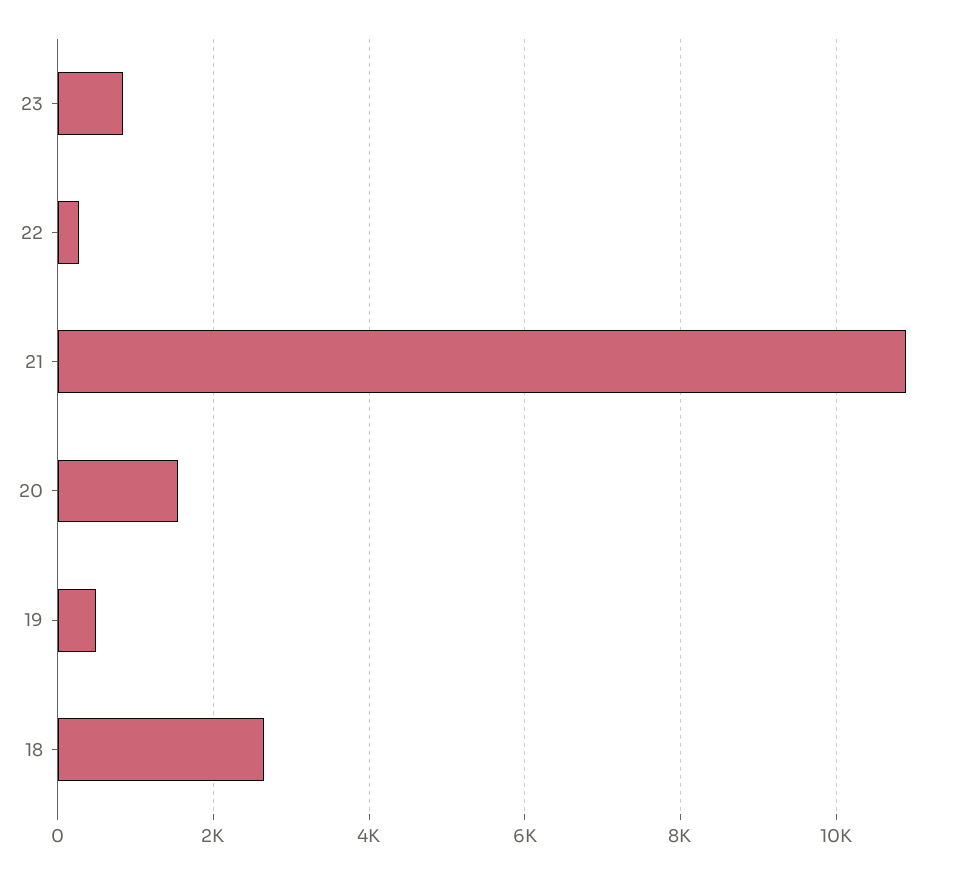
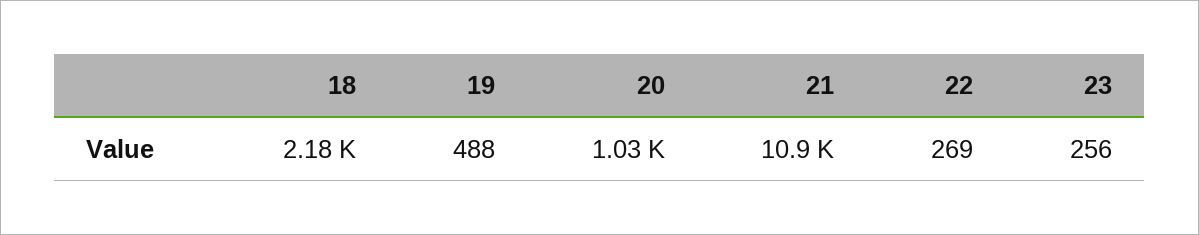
  {
-   "23": 800,
+   "23": 256,
    "22": 269,
    "21": 10900,
-   "20": 1600,
+   "20": 1030,
    "19": 488,
-   "18": 2600
+   "18": 2180
  }

